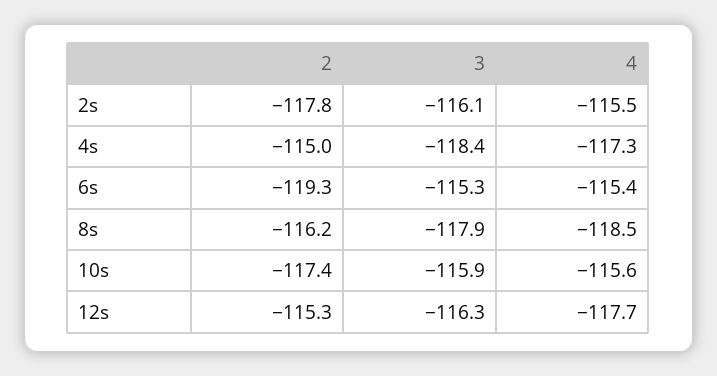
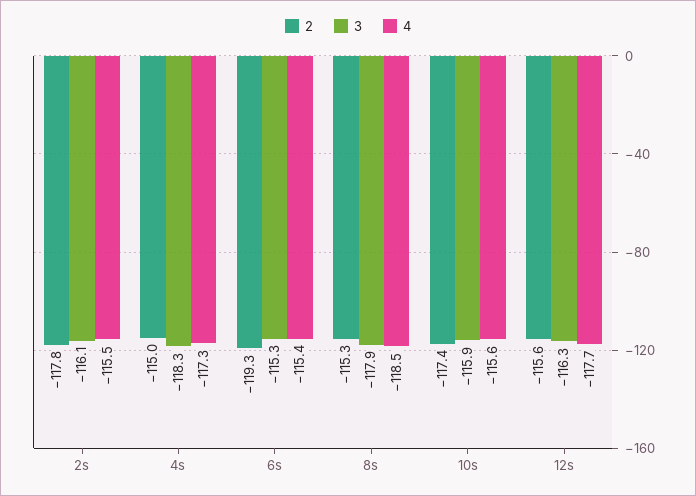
  {
    "2": {
      "2s": -117.8,
      "4s": -115,
      "6s": -119.3,
-     "8s": -116.2,
+     "8s": -115.3,
      "10s": -117.4,
-     "12s": -115.3
+     "12s": -115.6
    },
    "3": {
      "2s": -116.1,
-     "4s": -118.4,
+     "4s": -118.3,
      "6s": -115.3,
      "8s": -117.9,
      "10s": -115.9,
      "12s": -116.3
    },
    "4": {
      "2s": -115.5,
      "4s": -117.3,
      "6s": -115.4,
      "8s": -118.5,
      "10s": -115.6,
      "12s": -117.7
    }
  }

